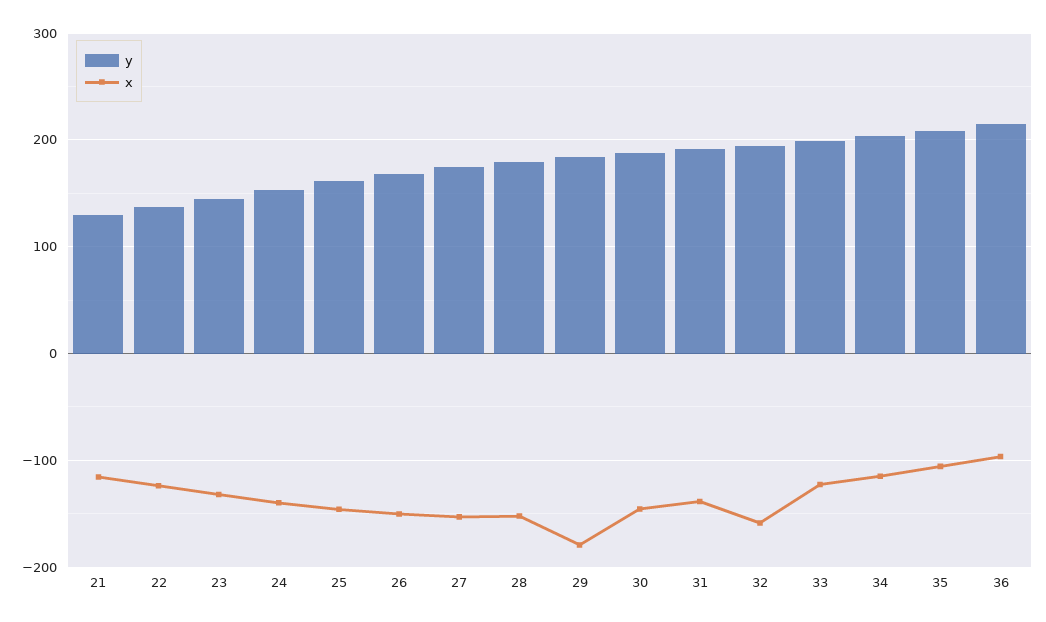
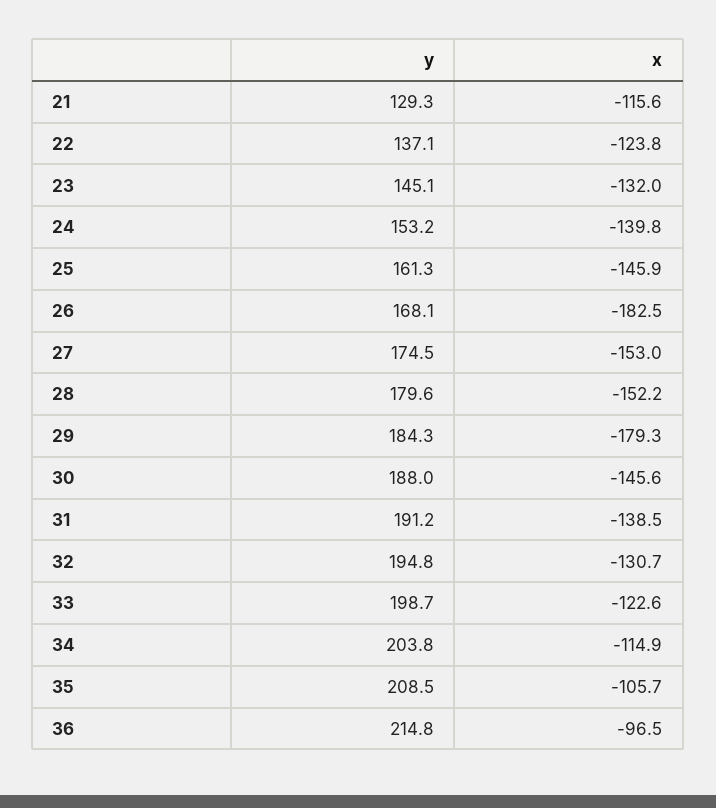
  {
    "y": {
      "21": 129.3,
      "22": 137.1,
      "23": 145.1,
      "24": 153.2,
      "25": 161.3,
      "26": 168.1,
      "27": 174.5,
      "28": 179.6,
      "29": 184.3,
      "30": 188,
      "31": 191.2,
      "32": 194.8,
      "33": 198.7,
      "34": 203.8,
      "35": 208.5,
      "36": 214.8
    },
    "x": {
      "21": -115.6,
      "22": -123.8,
      "23": -132,
      "24": -139.8,
      "25": -145.9,
-     "26": -150,
+     "26": -182.5,
      "27": -153,
      "28": -152.2,
      "29": -179.3,
      "30": -145.6,
      "31": -138.5,
-     "32": -160,
+     "32": -130.7,
      "33": -122.6,
      "34": -114.9,
      "35": -105.7,
      "36": -96.5
    }
  }

